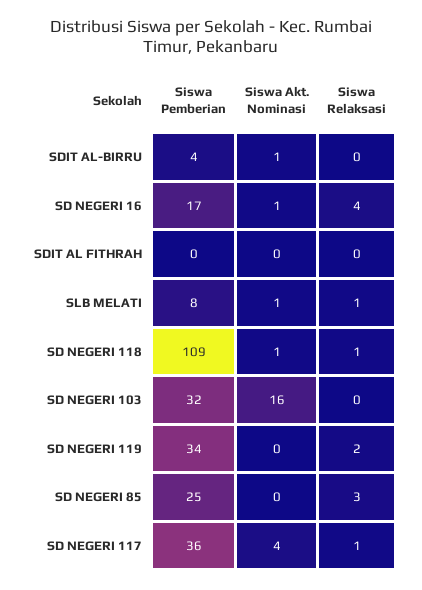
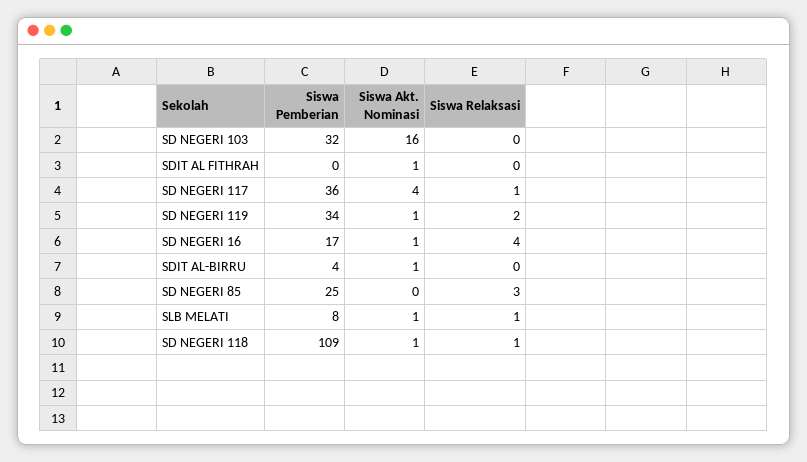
  {
    "Siswa Pemberian": {
      "SDIT AL-BIRRU": 4,
      "SD NEGERI 16": 17,
      "SDIT AL FITHRAH": 0,
      "SLB MELATI": 8,
      "SD NEGERI 118": 109,
      "SD NEGERI 103": 32,
      "SD NEGERI 119": 34,
      "SD NEGERI 85": 25,
      "SD NEGERI 117": 36
    },
    "Siswa Akt. Nominasi": {
      "SDIT AL-BIRRU": 1,
      "SD NEGERI 16": 1,
-     "SDIT AL FITHRAH": 0,
+     "SDIT AL FITHRAH": 1,
      "SLB MELATI": 1,
      "SD NEGERI 118": 1,
      "SD NEGERI 103": 16,
-     "SD NEGERI 119": 0,
+     "SD NEGERI 119": 1,
      "SD NEGERI 85": 0,
      "SD NEGERI 117": 4
    },
    "Siswa Relaksasi": {
      "SDIT AL-BIRRU": 0,
      "SD NEGERI 16": 4,
      "SDIT AL FITHRAH": 0,
      "SLB MELATI": 1,
      "SD NEGERI 118": 1,
      "SD NEGERI 103": 0,
      "SD NEGERI 119": 2,
      "SD NEGERI 85": 3,
      "SD NEGERI 117": 1
    }
  }

